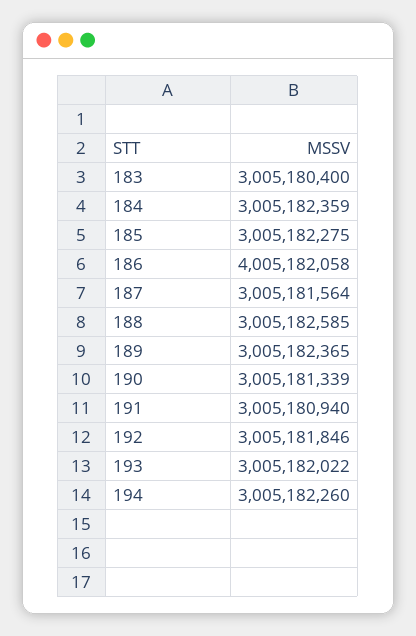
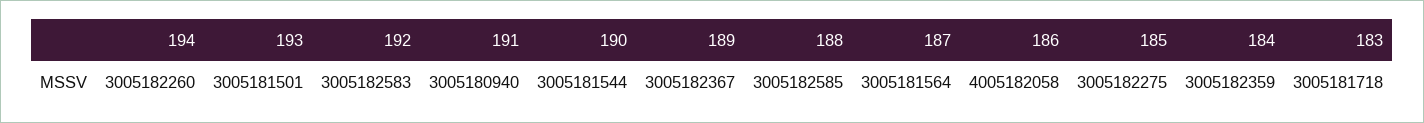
  {
-   "183": 3005180400,
+   "183": 3005181718,
    "184": 3005182359,
    "185": 3005182275,
    "186": 4005182058,
    "187": 3005181564,
    "188": 3005182585,
-   "189": 3005182365,
+   "189": 3005182367,
-   "190": 3005181339,
+   "190": 3005181544,
    "191": 3005180940,
-   "192": 3005181846,
+   "192": 3005182583,
-   "193": 3005182022,
+   "193": 3005181501,
    "194": 3005182260
  }

